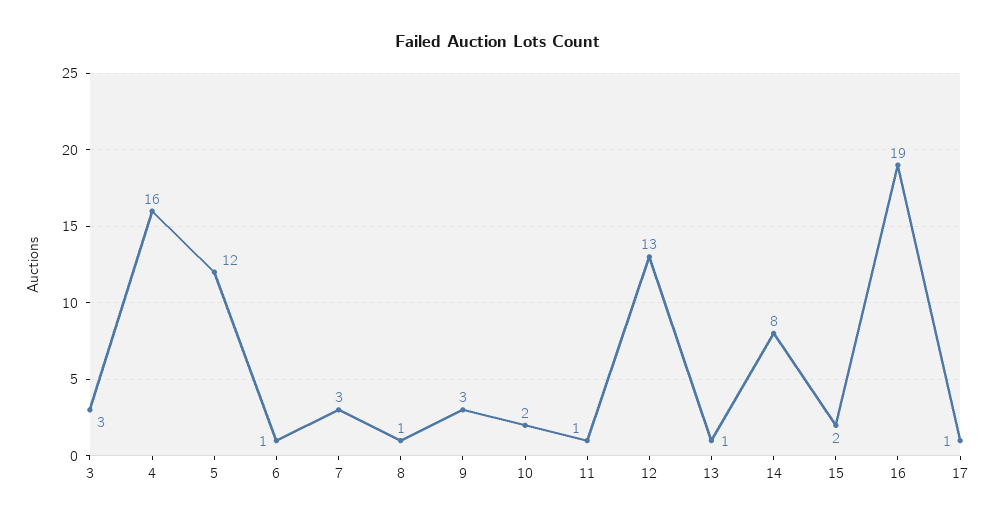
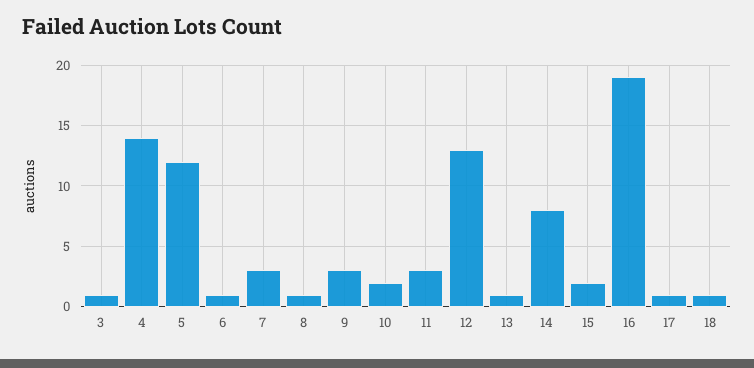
  {
-   "3": 3,
+   "3": 1,
-   "4": 16,
+   "4": 14,
    "5": 12,
    "6": 1,
    "7": 3,
    "8": 1,
    "9": 3,
    "10": 2,
-   "11": 1,
+   "11": 3,
    "12": 13,
    "13": 1,
    "14": 8,
    "15": 2,
    "16": 19,
-   "17": 1
+   "17": 1,
+   "18": 1
  }

